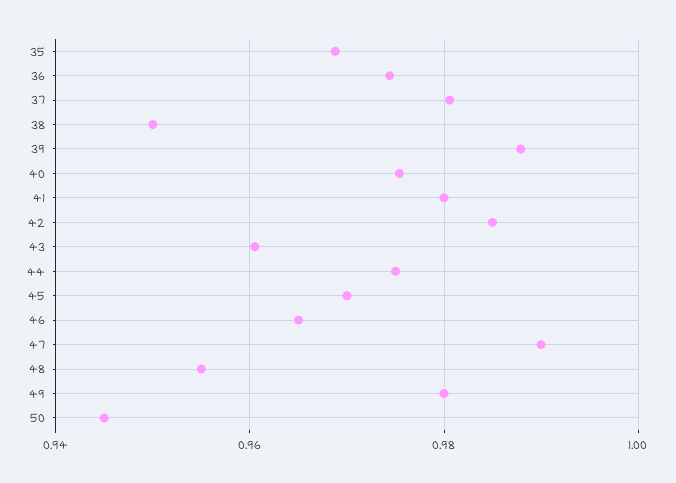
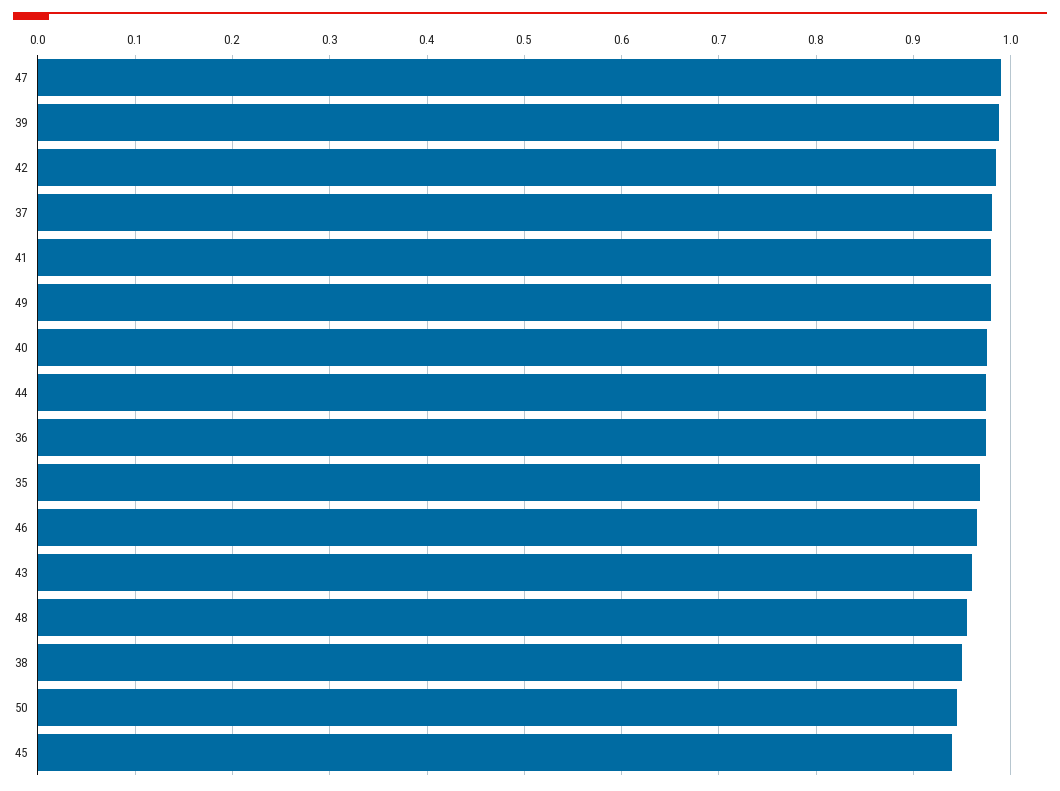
  {
    "35": 0.968,
    "36": 0.974,
    "37": 0.98,
    "38": 0.95,
    "39": 0.988,
    "40": 0.976,
    "41": 0.98,
    "42": 0.986,
    "43": 0.96,
    "44": 0.976,
-   "45": 0.97,
+   "45": 0.94,
    "46": 0.966,
    "47": 0.99,
    "48": 0.956,
    "49": 0.98,
    "50": 0.946
  }

